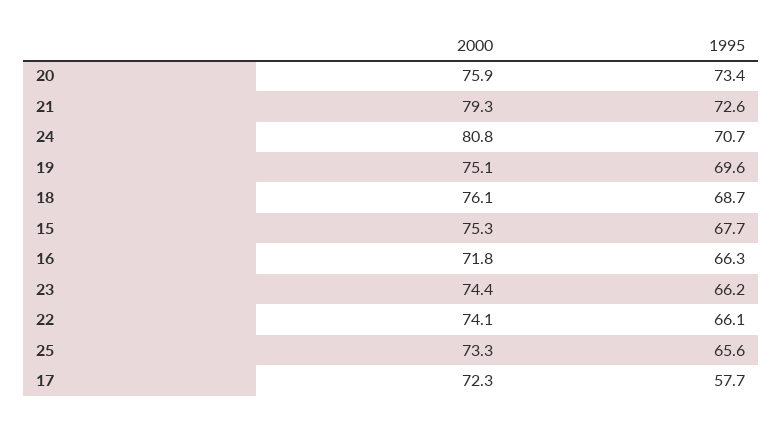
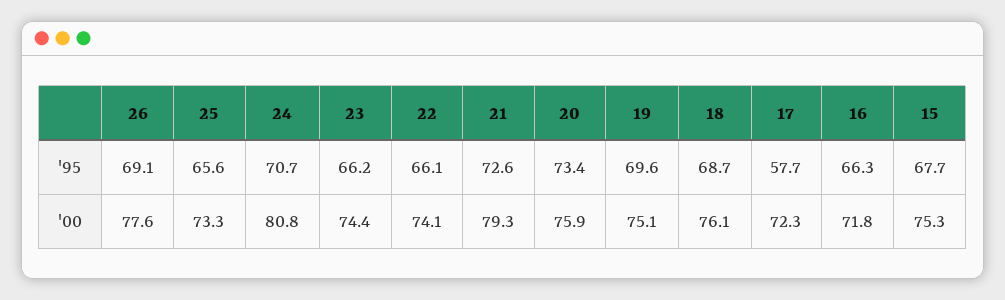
  {
    "2000": {
      "20": 75.9,
      "21": 79.3,
      "24": 80.8,
      "19": 75.1,
      "18": 76.1,
      "15": 75.3,
      "16": 71.8,
      "23": 74.4,
      "22": 74.1,
      "25": 73.3,
-     "17": 72.3
+     "17": 72.3,
+     "26": 77.6
    },
    "1995": {
      "20": 73.4,
      "21": 72.6,
      "24": 70.7,
      "19": 69.6,
      "18": 68.7,
      "15": 67.7,
      "16": 66.3,
      "23": 66.2,
      "22": 66.1,
      "25": 65.6,
-     "17": 57.7
+     "17": 57.7,
+     "26": 69.1
    }
  }

